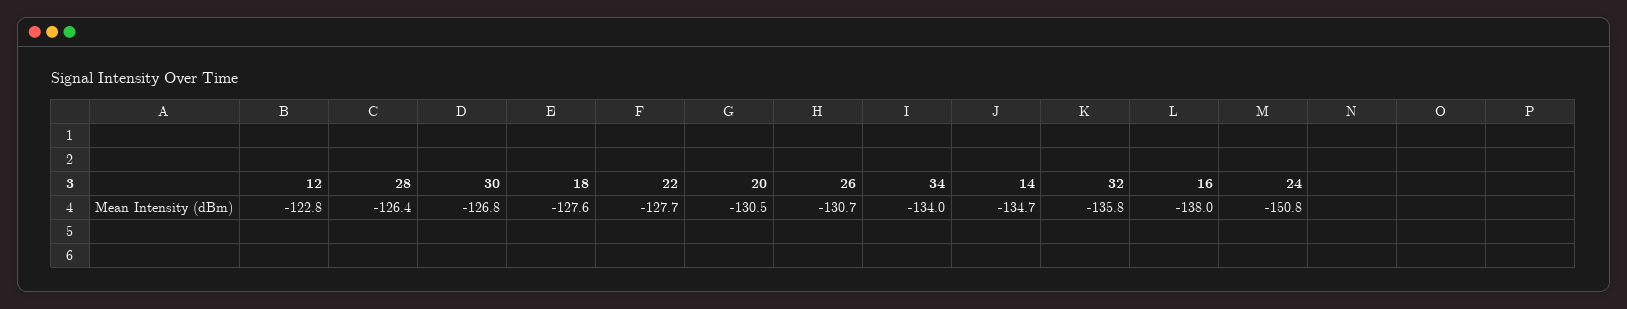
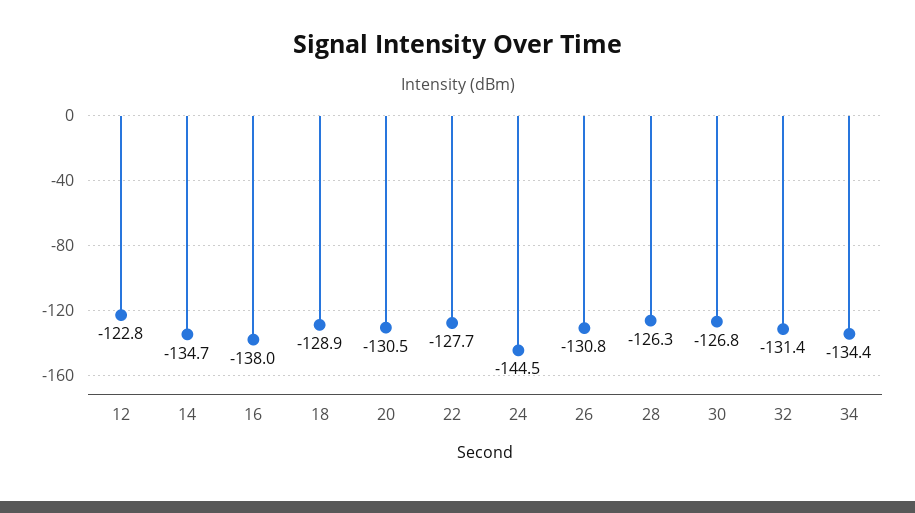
  {
    "12": -122.8,
-   "28": -126.4,
+   "28": -126.3,
    "30": -126.8,
-   "18": -127.6,
+   "18": -128.9,
    "22": -127.7,
    "20": -130.5,
-   "26": -130.7,
+   "26": -130.8,
-   "34": -134,
+   "34": -134.4,
    "14": -134.7,
-   "32": -135.8,
+   "32": -131.4,
    "16": -138,
-   "24": -150.8
+   "24": -144.5
  }

